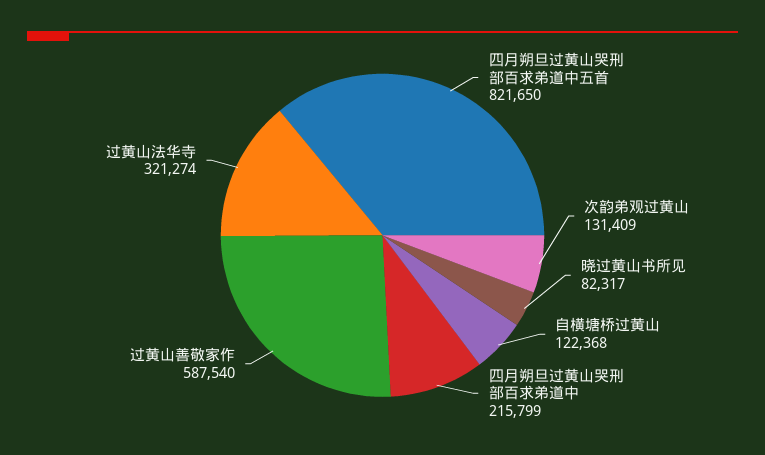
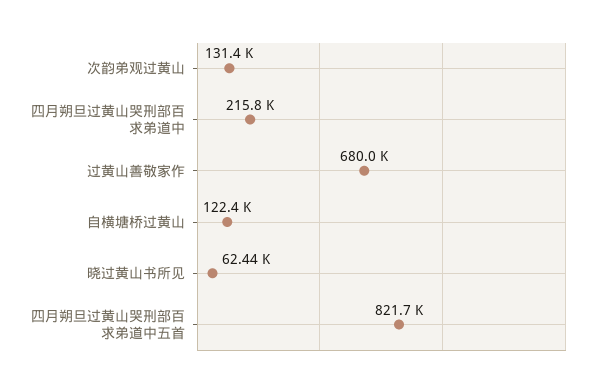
  {
    "四月朔旦过黄山哭刑部百求弟道中五首": 821650,
    "次韵弟观过黄山": 131409,
-   "晓过黄山书所见": 82317,
+   "晓过黄山书所见": 62440,
    "自横塘桥过黄山": 122368,
    "四月朔旦过黄山哭刑部百求弟道中": 215799,
-   "过黄山善敬家作": 587540,
+   "过黄山善敬家作": 680000
-   "过黄山法华寺": 321274
  }

